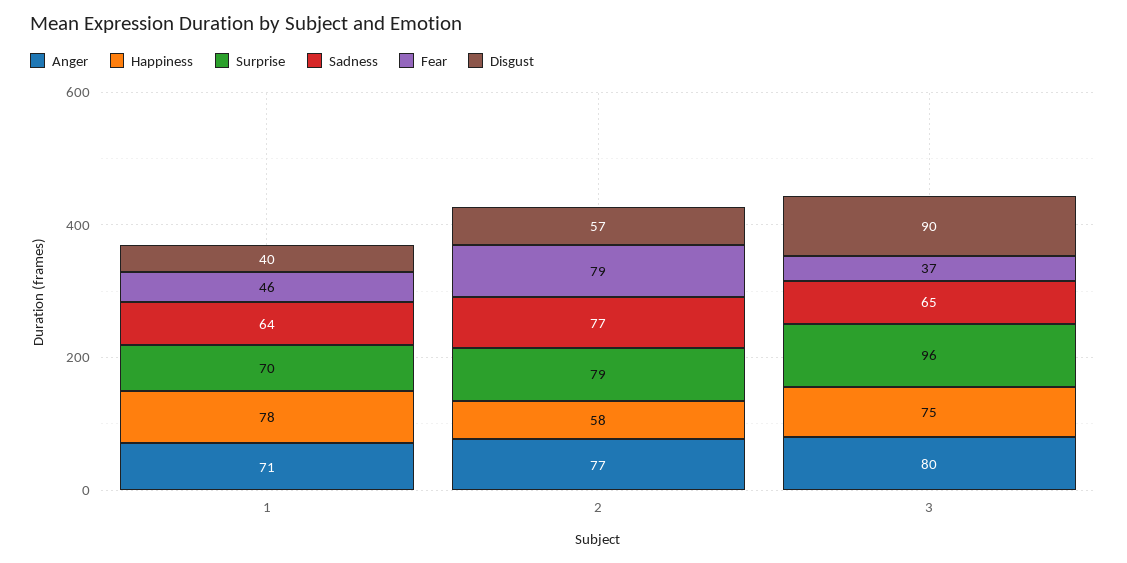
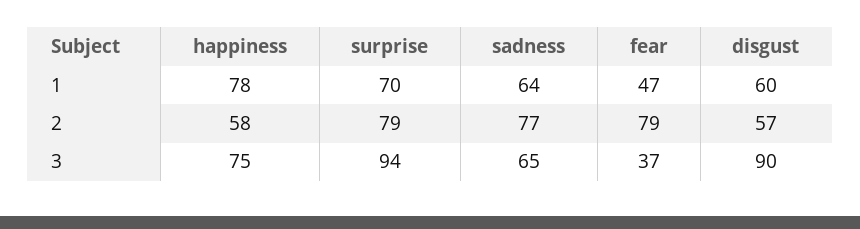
  {
-   "Anger": {
-     "1": 71,
-     "2": 77,
-     "3": 80
-   },
    "Happiness": {
      "1": 78,
      "2": 58,
      "3": 75
    },
    "Surprise": {
      "1": 70,
      "2": 79,
-     "3": 96
+     "3": 94
    },
    "Sadness": {
      "1": 64,
      "2": 77,
      "3": 65
    },
    "Fear": {
-     "1": 46,
+     "1": 47,
      "2": 79,
      "3": 37
    },
    "Disgust": {
-     "1": 40,
+     "1": 60,
      "2": 57,
      "3": 90
    }
  }

